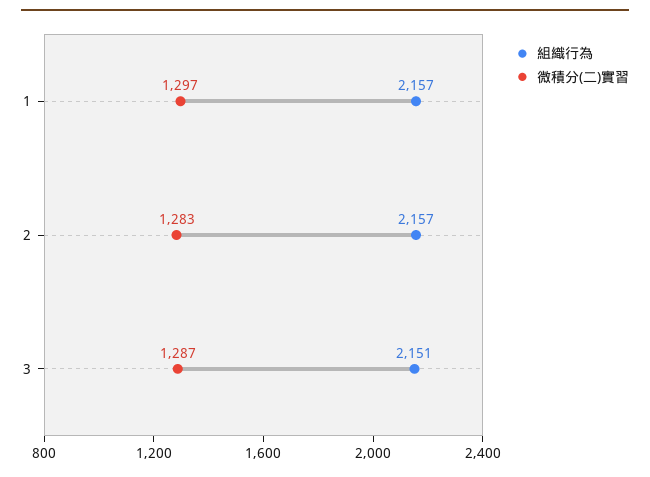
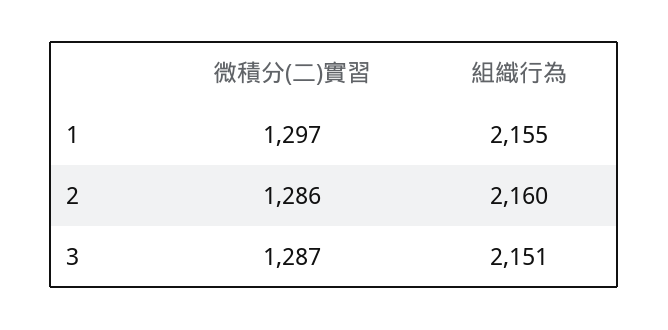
  {
    "組織行為": {
-     "1": 2157,
+     "1": 2155,
-     "2": 2157,
+     "2": 2160,
      "3": 2151
    },
    "微積分(二)實習": {
      "1": 1297,
-     "2": 1283,
+     "2": 1286,
      "3": 1287
    }
  }

